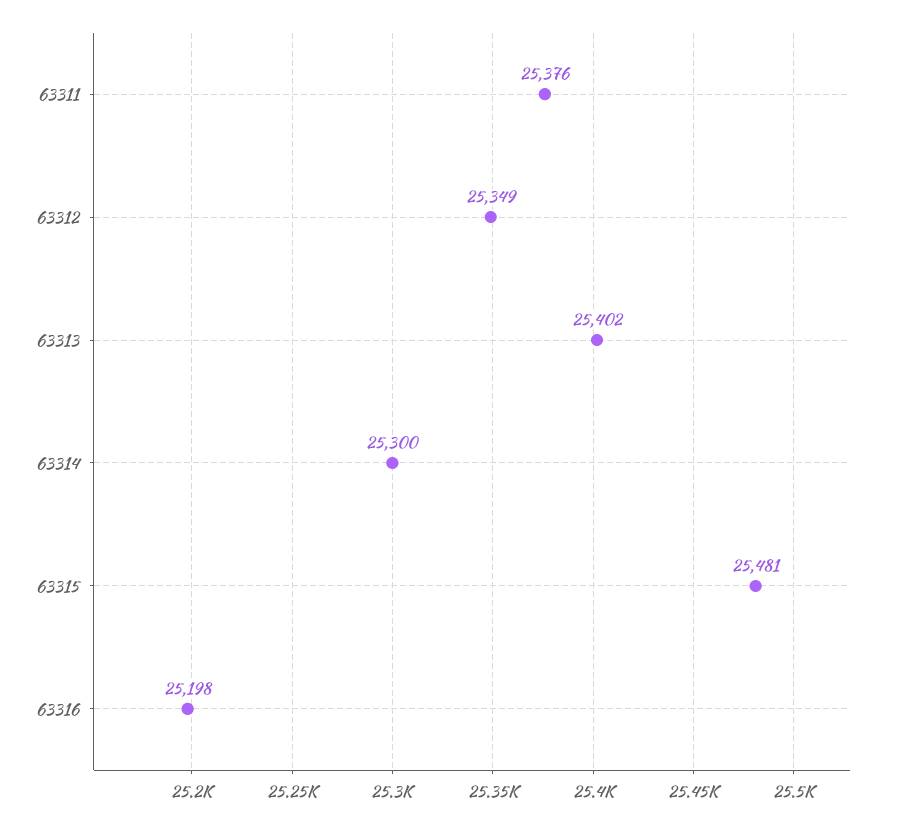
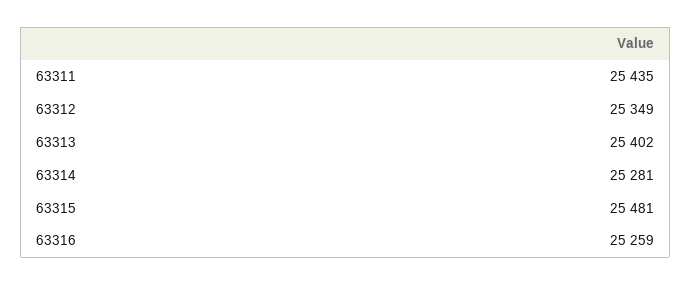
  {
-   "63311": 25376,
+   "63311": 25435,
    "63312": 25349,
    "63313": 25402,
-   "63314": 25300,
+   "63314": 25281,
    "63315": 25481,
-   "63316": 25198
+   "63316": 25259
  }

